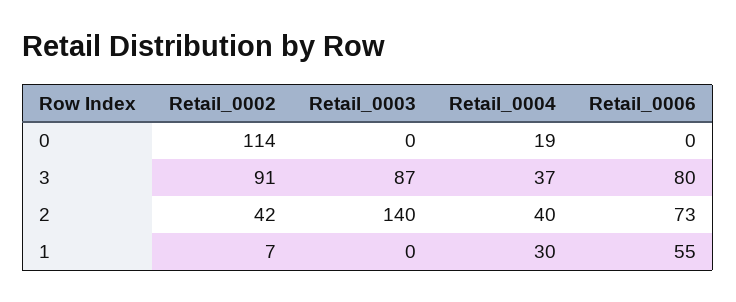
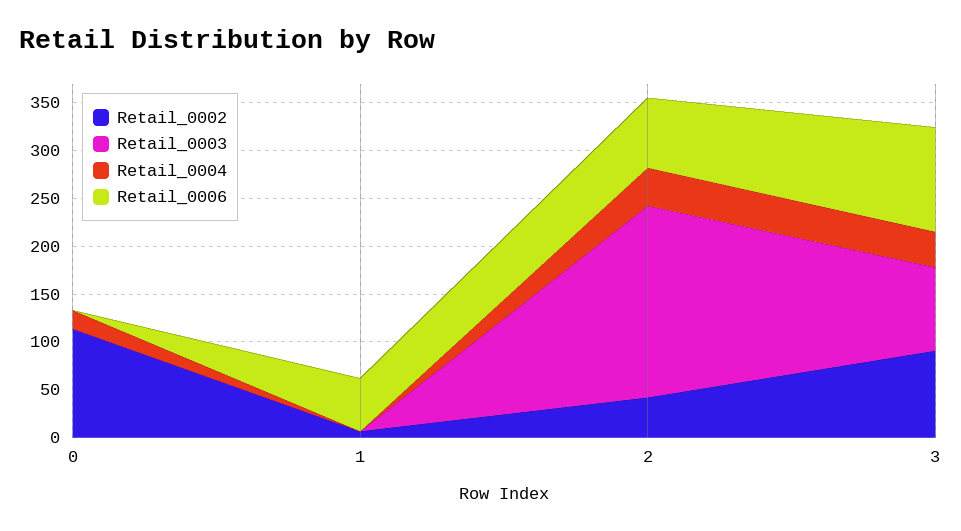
  {
    "Retail_0002": {
      "0": 114,
      "3": 91,
      "2": 42,
      "1": 7
    },
    "Retail_0003": {
      "0": 0,
      "3": 87,
-     "2": 140,
+     "2": 200,
      "1": 0
    },
    "Retail_0004": {
      "0": 19,
      "3": 37,
      "2": 40,
-     "1": 30
+     "1": 0
    },
    "Retail_0006": {
      "0": 0,
-     "3": 80,
+     "3": 110,
      "2": 73,
      "1": 55
    }
  }

